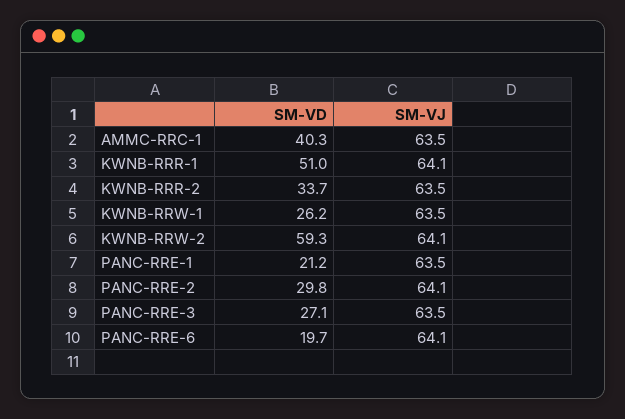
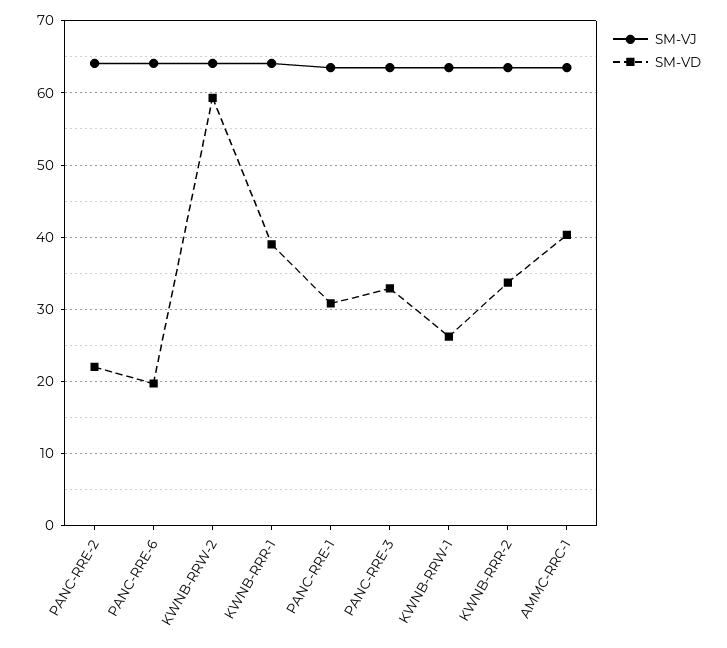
  {
    "SM-VD": {
      "AMMC-RRC-1": 40.3,
-     "KWNB-RRR-1": 51,
+     "KWNB-RRR-1": 39,
      "KWNB-RRR-2": 33.7,
      "KWNB-RRW-1": 26.2,
      "KWNB-RRW-2": 59.3,
-     "PANC-RRE-1": 21.2,
+     "PANC-RRE-1": 31,
-     "PANC-RRE-2": 29.8,
+     "PANC-RRE-2": 22,
-     "PANC-RRE-3": 27.1,
+     "PANC-RRE-3": 33,
      "PANC-RRE-6": 19.7
    },
    "SM-VJ": {
      "AMMC-RRC-1": 63.5,
      "KWNB-RRR-1": 64.1,
      "KWNB-RRR-2": 63.5,
      "KWNB-RRW-1": 63.5,
      "KWNB-RRW-2": 64.1,
      "PANC-RRE-1": 63.5,
      "PANC-RRE-2": 64.1,
      "PANC-RRE-3": 63.5,
      "PANC-RRE-6": 64.1
    }
  }

